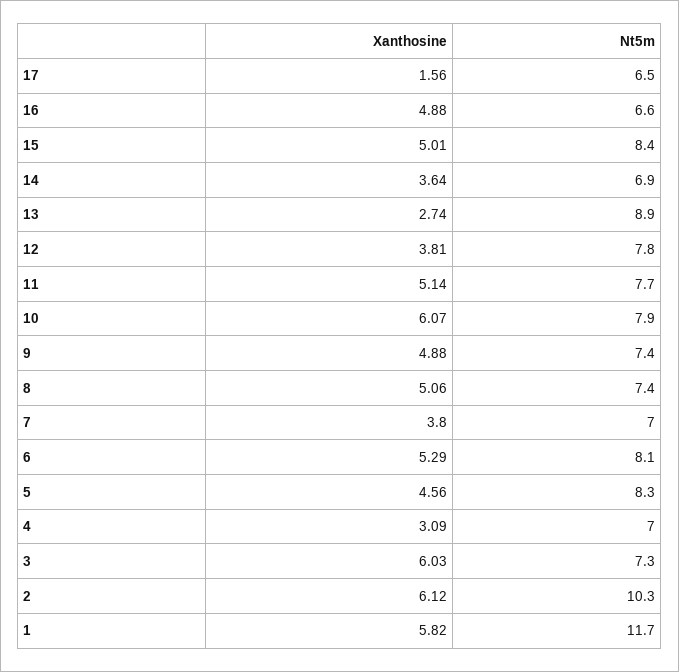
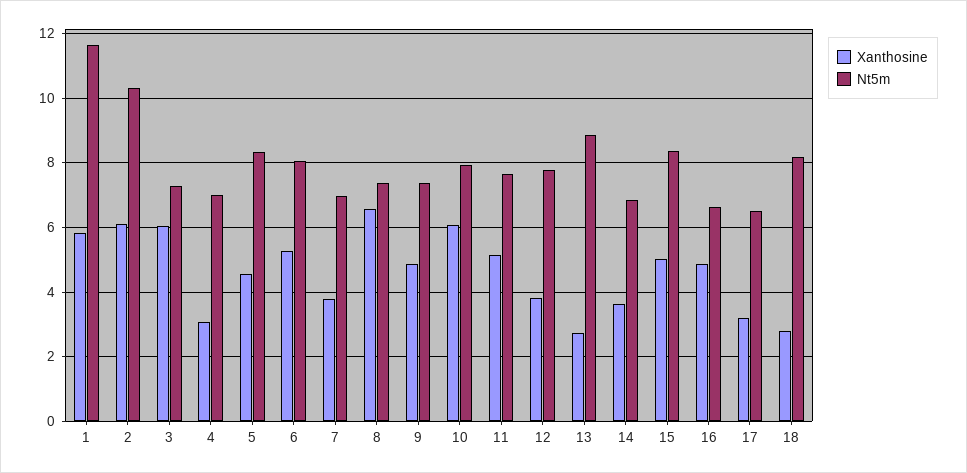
  {
    "Xanthosine": {
-     "17": 1.56,
+     "17": 3.2,
      "16": 4.88,
      "15": 5.01,
      "14": 3.64,
      "13": 2.74,
      "12": 3.81,
      "11": 5.14,
      "10": 6.07,
      "9": 4.88,
-     "8": 5.06,
+     "8": 6.6,
      "7": 3.8,
      "6": 5.29,
      "5": 4.56,
      "4": 3.09,
      "3": 6.03,
      "2": 6.12,
-     "1": 5.82
+     "1": 5.82,
+     "18": 2.8
    },
    "Nt5m": {
      "17": 6.5,
      "16": 6.6,
      "15": 8.4,
      "14": 6.9,
      "13": 8.9,
      "12": 7.8,
      "11": 7.7,
      "10": 7.9,
      "9": 7.4,
      "8": 7.4,
      "7": 7,
      "6": 8.1,
      "5": 8.3,
      "4": 7,
      "3": 7.3,
      "2": 10.3,
-     "1": 11.7
+     "1": 11.7,
+     "18": 8.2
    }
  }

